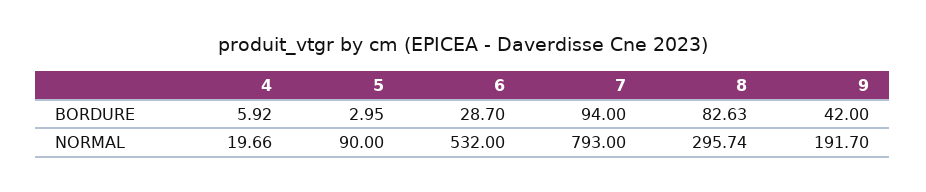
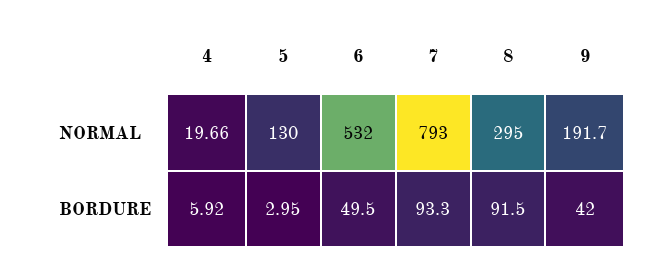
  {
    "4": {
      "BORDURE": 5.92,
      "NORMAL": 19.66
    },
    "5": {
      "BORDURE": 2.95,
-     "NORMAL": 90
+     "NORMAL": 130
    },
    "6": {
-     "BORDURE": 28.7,
+     "BORDURE": 49.5,
      "NORMAL": 532
    },
    "7": {
-     "BORDURE": 94,
+     "BORDURE": 93.3,
      "NORMAL": 793
    },
    "8": {
-     "BORDURE": 82.63,
+     "BORDURE": 91.5,
-     "NORMAL": 295.74
+     "NORMAL": 295
    },
    "9": {
      "BORDURE": 42,
      "NORMAL": 191.7
    }
  }

